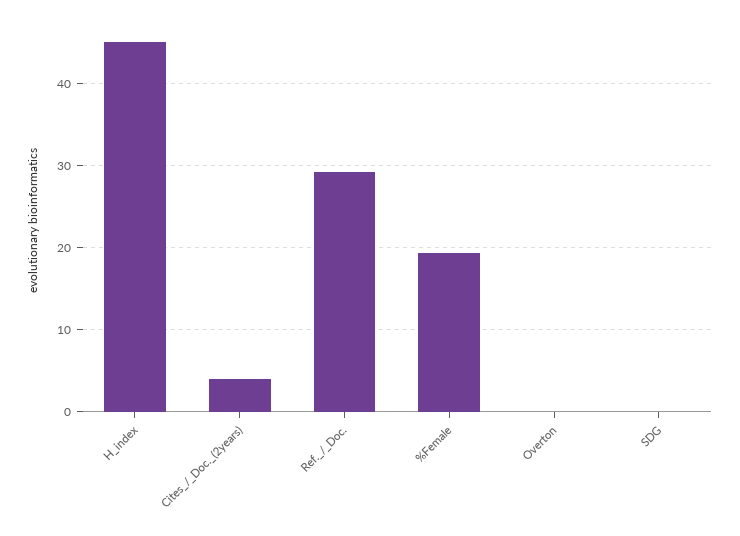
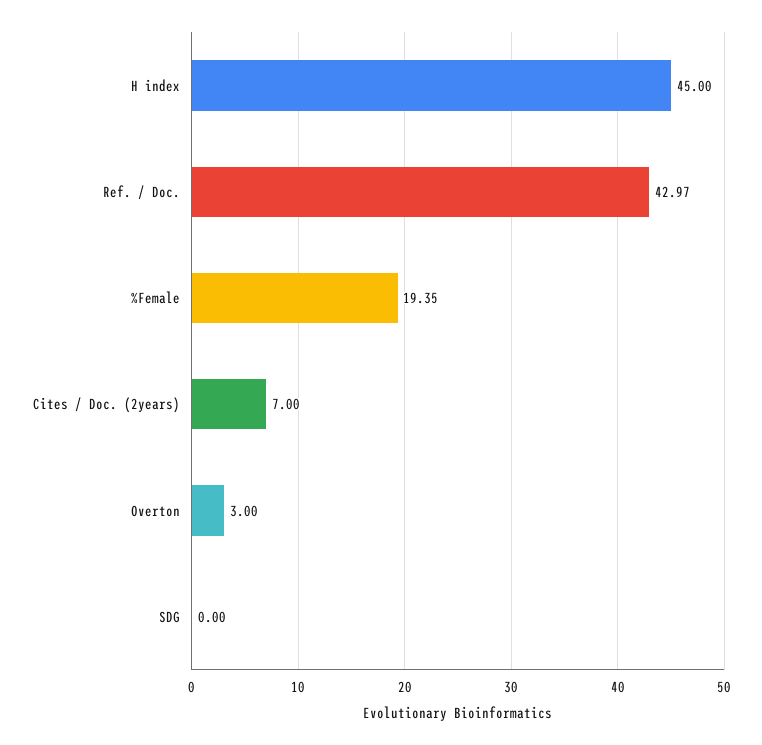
  {
    "H_index": 45,
-   "Cites_/_Doc._(2years)": 4,
+   "Cites_/_Doc._(2years)": 7,
-   "Ref._/_Doc.": 29,
+   "Ref._/_Doc.": 42.97,
    "%Female": 19.35,
-   "Overton": 0,
+   "Overton": 3,
    "SDG": 0
  }

